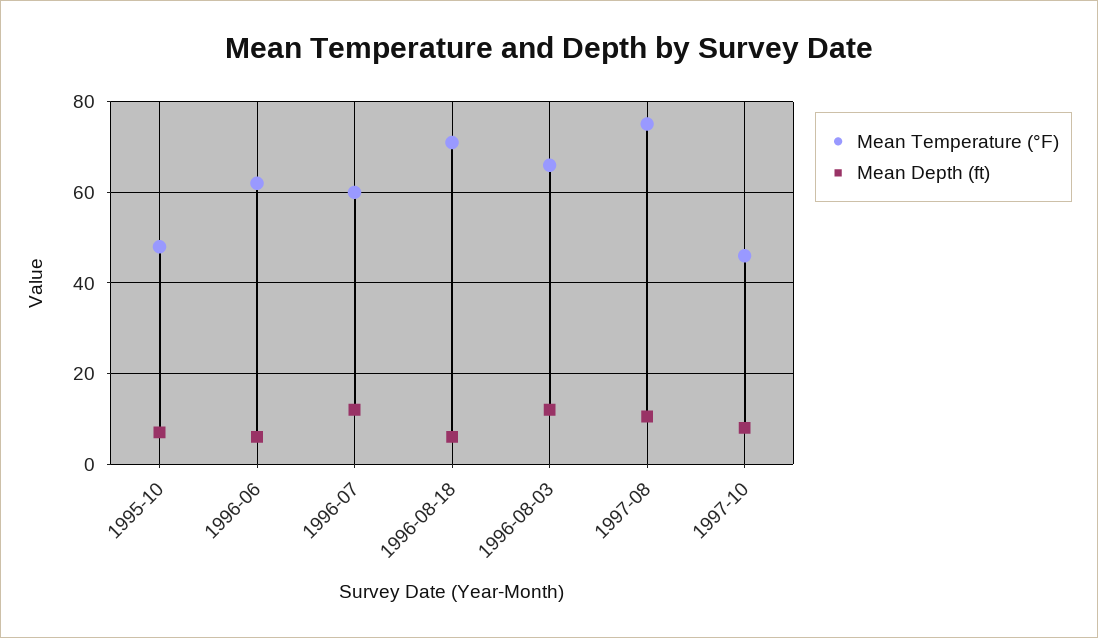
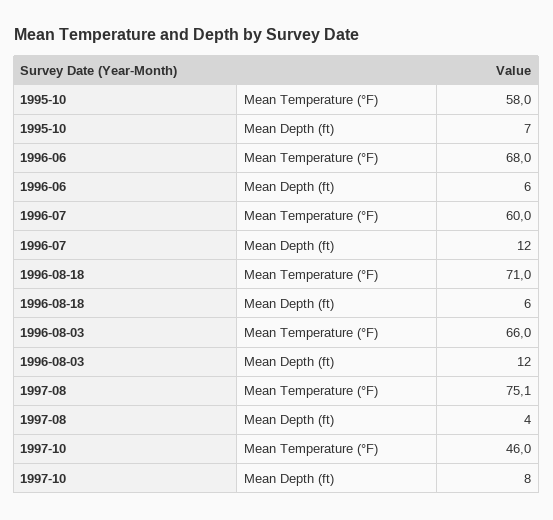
  {
    "Mean Temperature (°F)": {
-     "1995-10": 48,
+     "1995-10": 58,
-     "1996-06": 62,
+     "1996-06": 68,
      "1996-07": 60,
      "1996-08-18": 71,
      "1996-08-03": 66,
      "1997-08": 75.1,
      "1997-10": 46
    },
    "Mean Depth (ft)": {
      "1995-10": 7,
      "1996-06": 6,
      "1996-07": 12,
      "1996-08-18": 6,
      "1996-08-03": 12,
-     "1997-08": 10,
+     "1997-08": 4,
      "1997-10": 8
    }
  }

